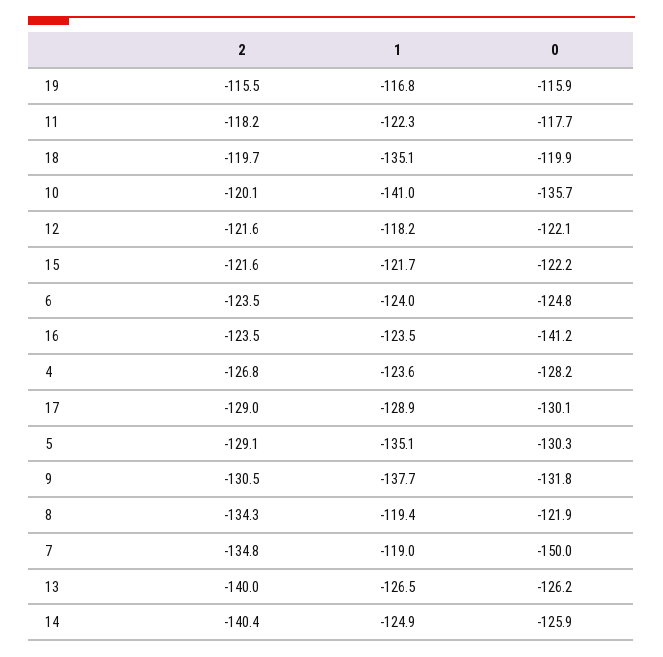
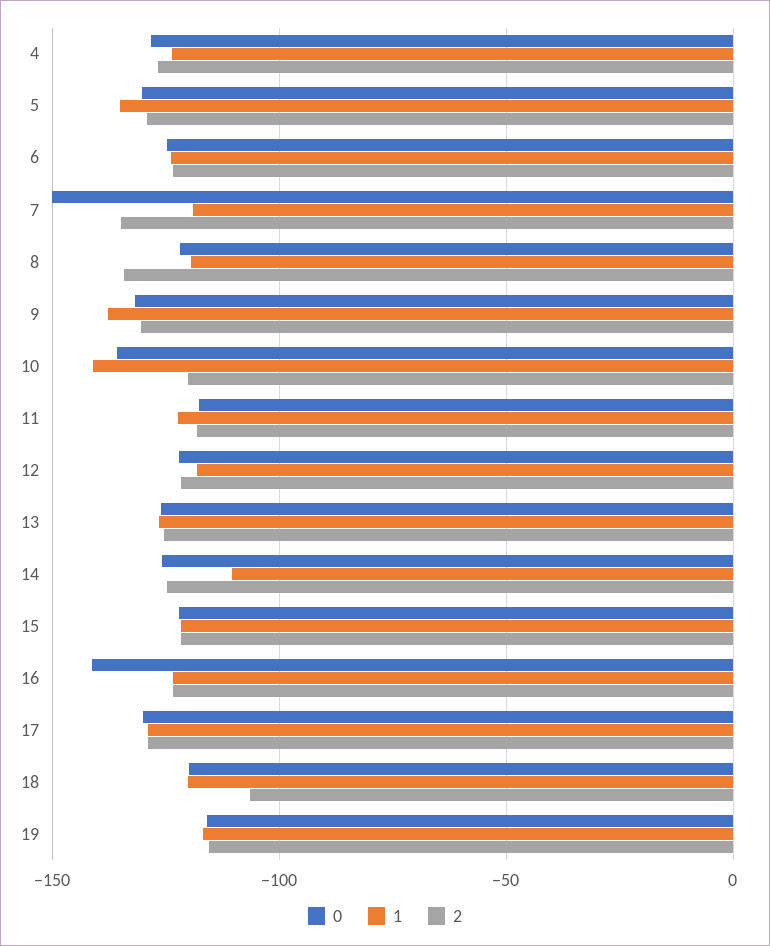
  {
    "2": {
      "19": -115.5,
      "11": -118.2,
-     "18": -119.7,
+     "18": -105,
      "10": -120.1,
      "12": -121.6,
      "15": -121.6,
      "6": -123.5,
      "16": -123.5,
      "4": -126.8,
      "17": -129,
      "5": -129.1,
      "9": -130.5,
      "8": -134.3,
      "7": -134.8,
-     "13": -140,
+     "13": -125,
-     "14": -140.4
+     "14": -125
    },
    "1": {
      "19": -116.8,
      "11": -122.3,
-     "18": -135.1,
+     "18": -120,
      "10": -141,
      "12": -118.2,
      "15": -121.7,
      "6": -124,
      "16": -123.5,
      "4": -123.6,
      "17": -128.9,
      "5": -135.1,
      "9": -137.7,
      "8": -119.4,
      "7": -119,
      "13": -126.5,
-     "14": -124.9
+     "14": -110
    },
    "0": {
      "19": -115.9,
      "11": -117.7,
      "18": -119.9,
      "10": -135.7,
      "12": -122.1,
      "15": -122.2,
      "6": -124.8,
      "16": -141.2,
      "4": -128.2,
      "17": -130.1,
      "5": -130.3,
      "9": -131.8,
      "8": -121.9,
      "7": -150,
      "13": -126.2,
      "14": -125.9
    }
  }

